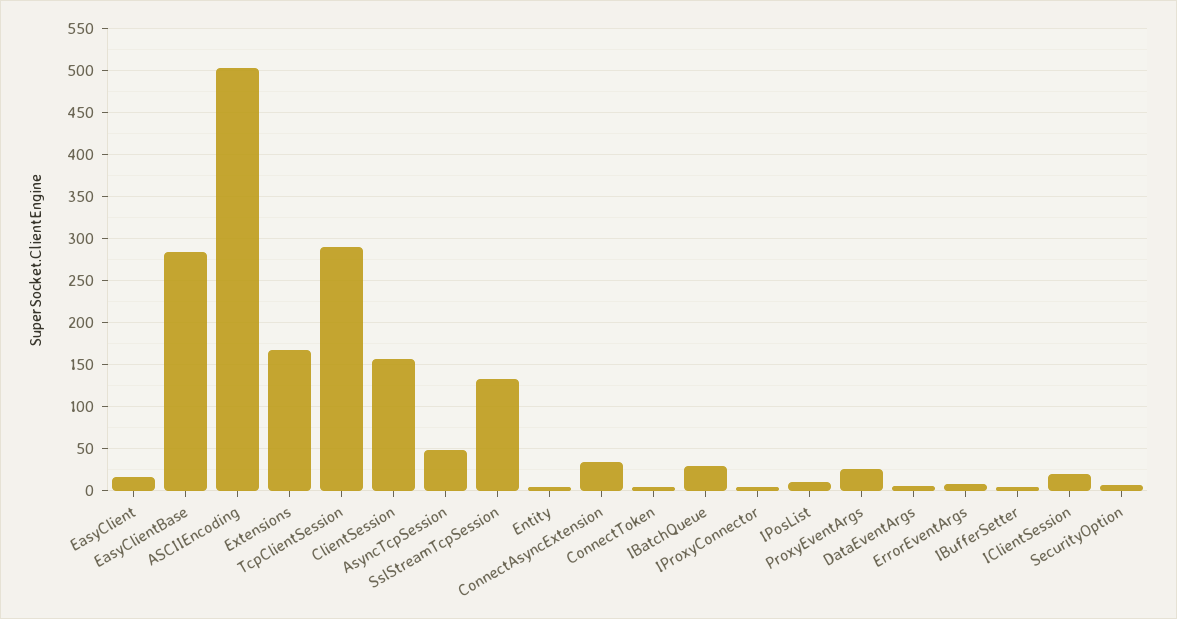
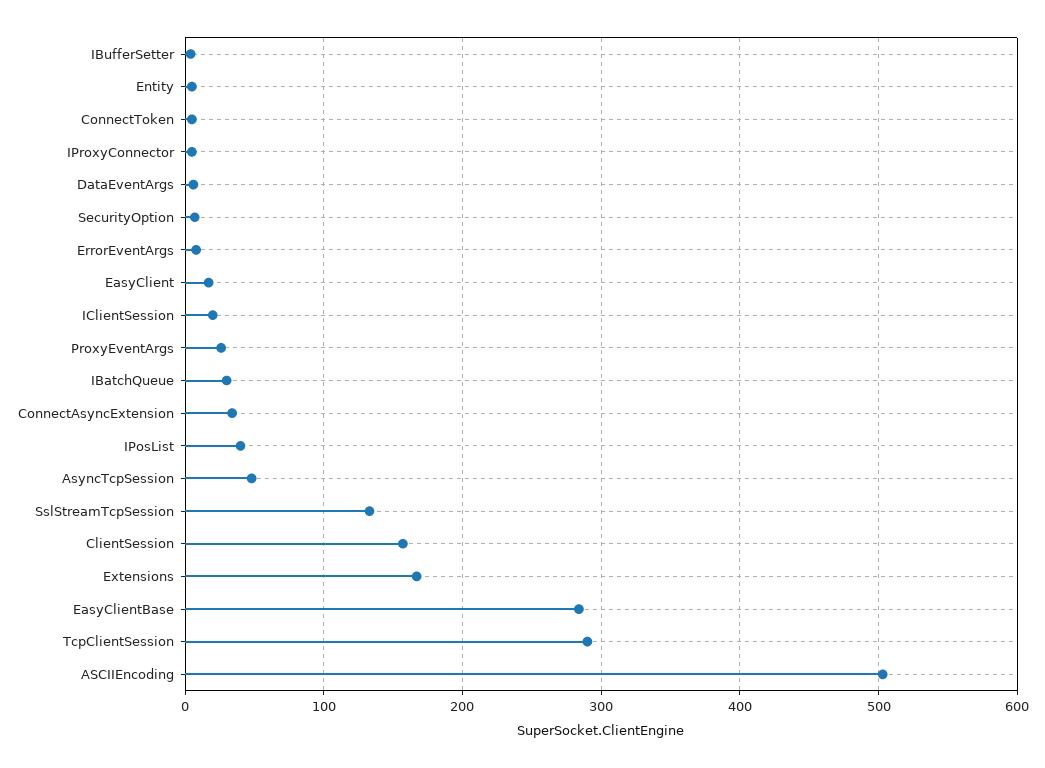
  {
    "EasyClient": 20,
    "EasyClientBase": 280,
    "ASCIIEncoding": 500,
    "Extensions": 170,
    "TcpClientSession": 290,
    "ClientSession": 160,
    "AsyncTcpSession": 50,
    "SslStreamTcpSession": 130,
    "Entity": 10,
    "ConnectAsyncExtension": 30,
    "ConnectToken": 10,
    "IBatchQueue": 30,
    "IProxyConnector": 10,
-   "IPosList": 10,
+   "IPosList": 40,
    "ProxyEventArgs": 30,
    "DataEventArgs": 10,
    "ErrorEventArgs": 10,
    "IBufferSetter": 0,
    "IClientSession": 20,
    "SecurityOption": 10
  }

